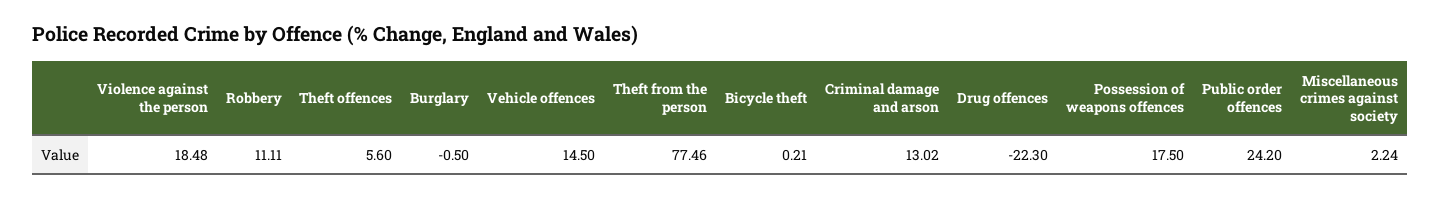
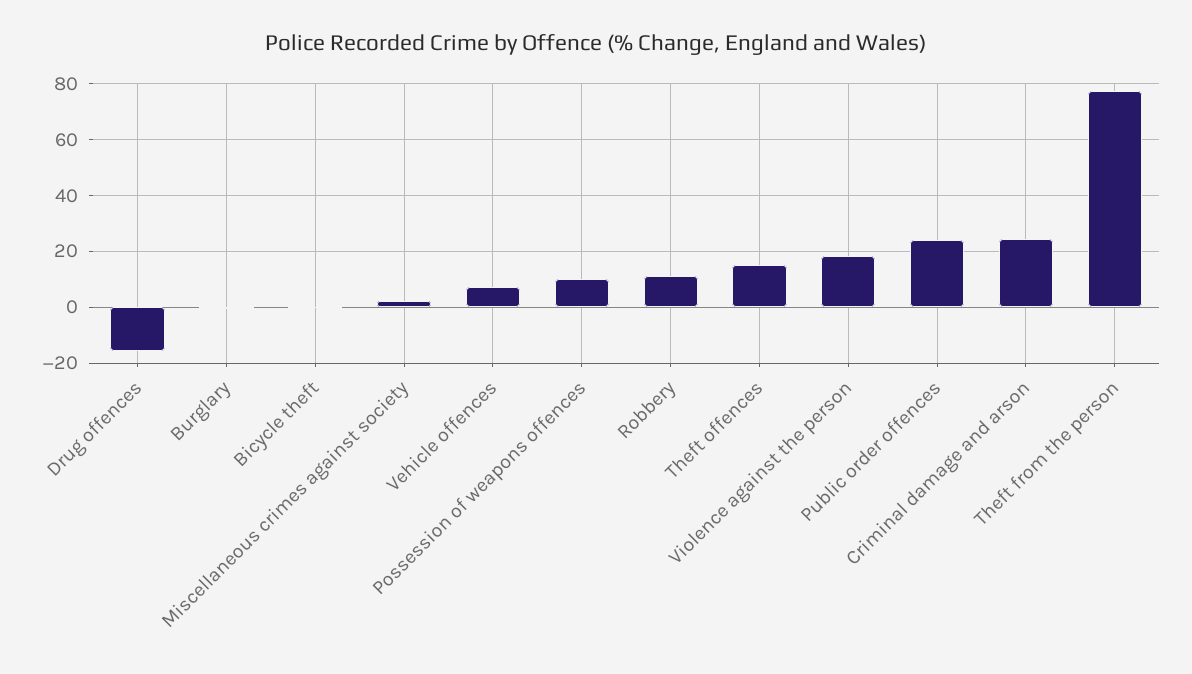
  {
    "Violence against the person": 18.48,
    "Robbery": 11.11,
-   "Theft offences": 5.6,
+   "Theft offences": 15,
    "Burglary": -0.5,
-   "Vehicle offences": 14.5,
+   "Vehicle offences": 7.5,
    "Theft from the person": 77.46,
    "Bicycle theft": 0.21,
-   "Criminal damage and arson": 13.02,
+   "Criminal damage and arson": 25,
-   "Drug offences": -22.3,
+   "Drug offences": -15,
-   "Possession of weapons offences": 17.5,
+   "Possession of weapons offences": 10,
    "Public order offences": 24.2,
    "Miscellaneous crimes against society": 2.24
  }

